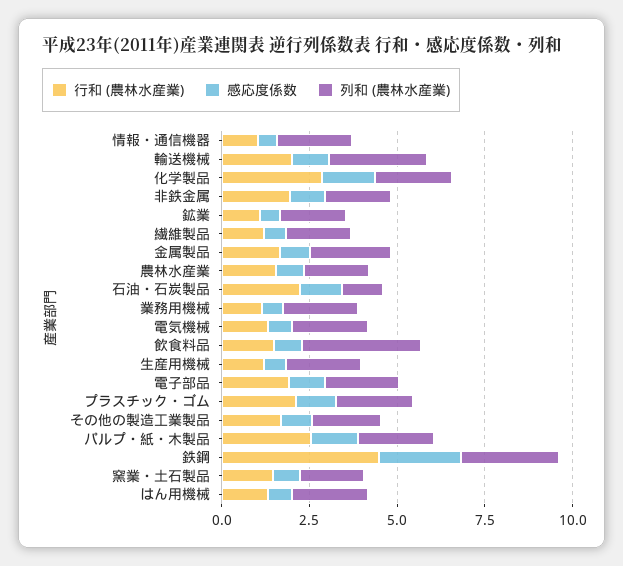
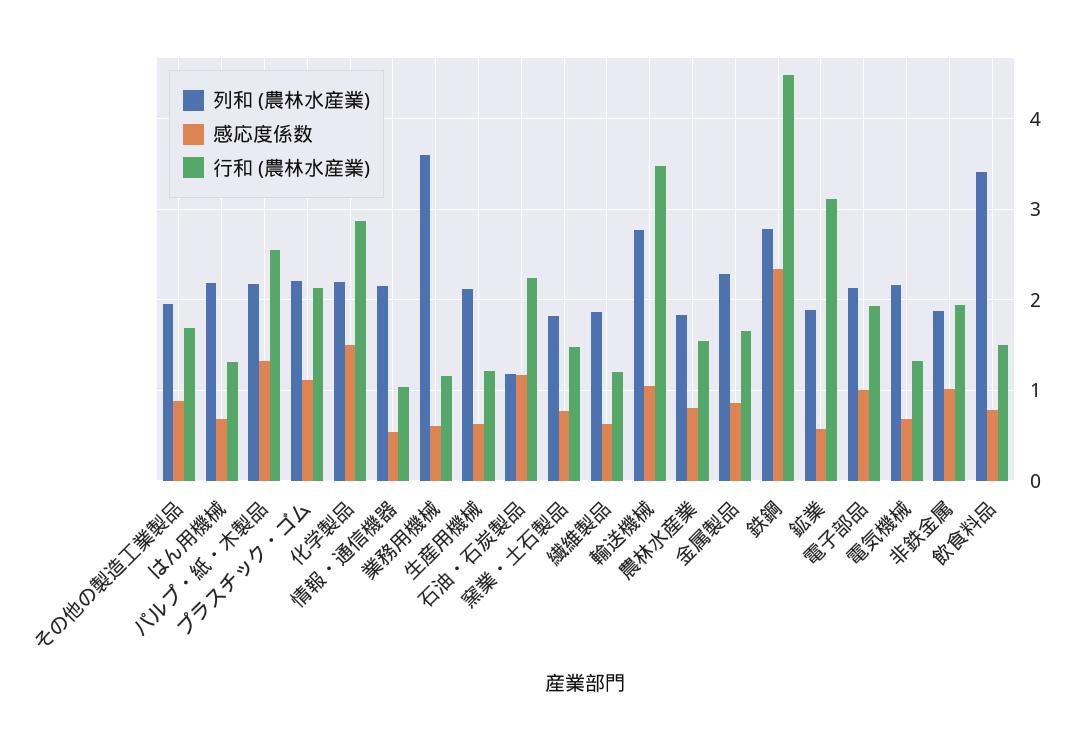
  {
    "行和 (農林水産業)": {
      "情報・通信機器": 1,
-     "輸送機械": 2,
+     "輸送機械": 3.5,
      "化学製品": 2.9,
      "非鉄金属": 1.9,
-     "鉱業": 1,
+     "鉱業": 3.1,
      "繊維製品": 1.2,
      "金属製品": 1.7,
      "農林水産業": 1.5,
      "石油・石炭製品": 2.2,
      "業務用機械": 1.2,
      "電気機械": 1.3,
      "飲食料品": 1.5,
      "生産用機械": 1.2,
      "電子部品": 1.9,
      "プラスチック・ゴム": 2.1,
      "その他の製造工業製品": 1.7,
      "パルプ・紙・木製品": 2.5,
      "鉄鋼": 4.5,
      "窯業・土石製品": 1.5,
      "はん用機械": 1.3
    },
    "感応度係数": {
      "情報・通信機器": 0.5,
      "輸送機械": 1.1,
      "化学製品": 1.5,
      "非鉄金属": 1,
      "鉱業": 0.6,
      "繊維製品": 0.6,
      "金属製品": 0.9,
      "農林水産業": 0.8,
      "石油・石炭製品": 1.2,
      "業務用機械": 0.6,
      "電気機械": 0.7,
      "飲食料品": 0.8,
      "生産用機械": 0.6,
      "電子部品": 1,
      "プラスチック・ゴム": 1.1,
      "その他の製造工業製品": 0.9,
      "パルプ・紙・木製品": 1.3,
      "鉄鋼": 2.3,
      "窯業・土石製品": 0.8,
      "はん用機械": 0.7
    },
    "列和 (農林水産業)": {
      "情報・通信機器": 2.2,
      "輸送機械": 2.8,
      "化学製品": 2.2,
      "非鉄金属": 1.9,
      "鉱業": 1.9,
      "繊維製品": 1.9,
      "金属製品": 2.3,
      "農林水産業": 1.8,
      "石油・石炭製品": 1.2,
-     "業務用機械": 2,
+     "業務用機械": 3.6,
      "電気機械": 2.2,
      "飲食料品": 3.4,
      "生産用機械": 2.1,
      "電子部品": 2.1,
      "プラスチック・ゴム": 2.2,
      "その他の製造工業製品": 2,
      "パルプ・紙・木製品": 2.2,
      "鉄鋼": 2.8,
      "窯業・土石製品": 1.8,
      "はん用機械": 2.2
    }
  }

